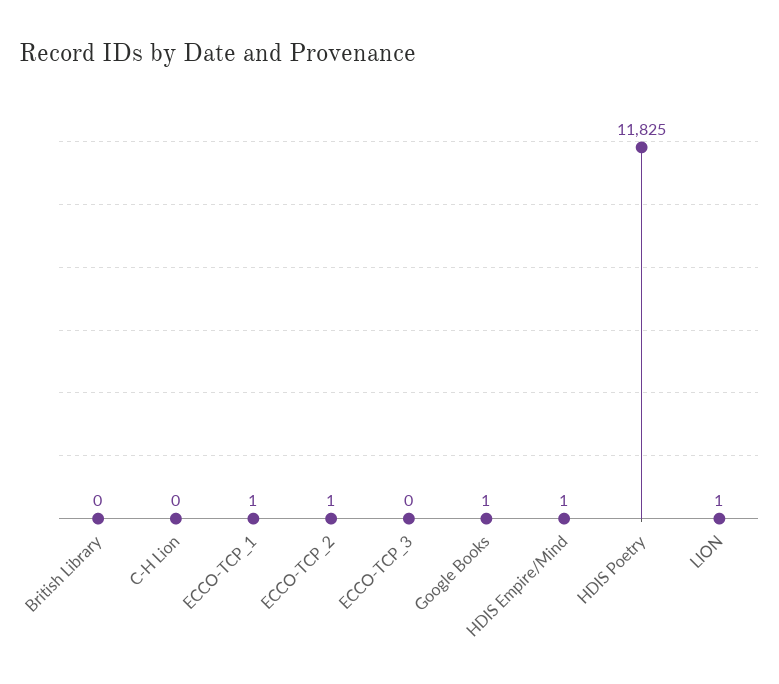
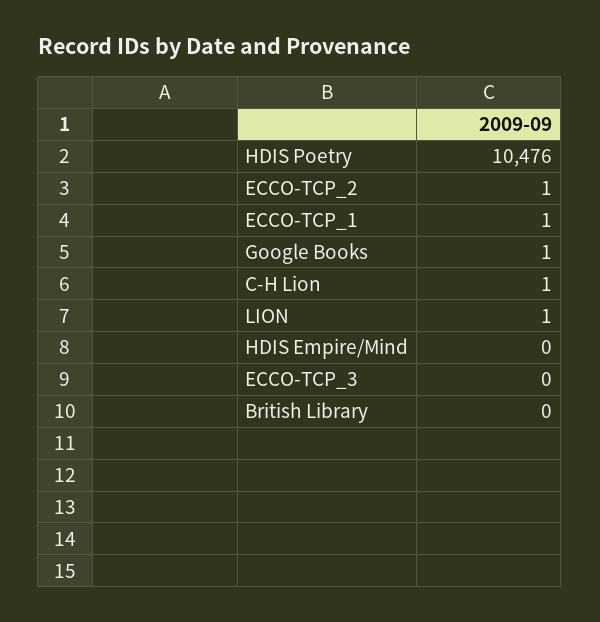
  {
    "British Library": 0,
-   "C-H Lion": 0,
+   "C-H Lion": 1,
    "ECCO-TCP_1": 1,
    "ECCO-TCP_2": 1,
    "ECCO-TCP_3": 0,
    "Google Books": 1,
-   "HDIS Empire/Mind": 1,
+   "HDIS Empire/Mind": 0,
-   "HDIS Poetry": 11825,
+   "HDIS Poetry": 10476,
    "LION": 1
  }

